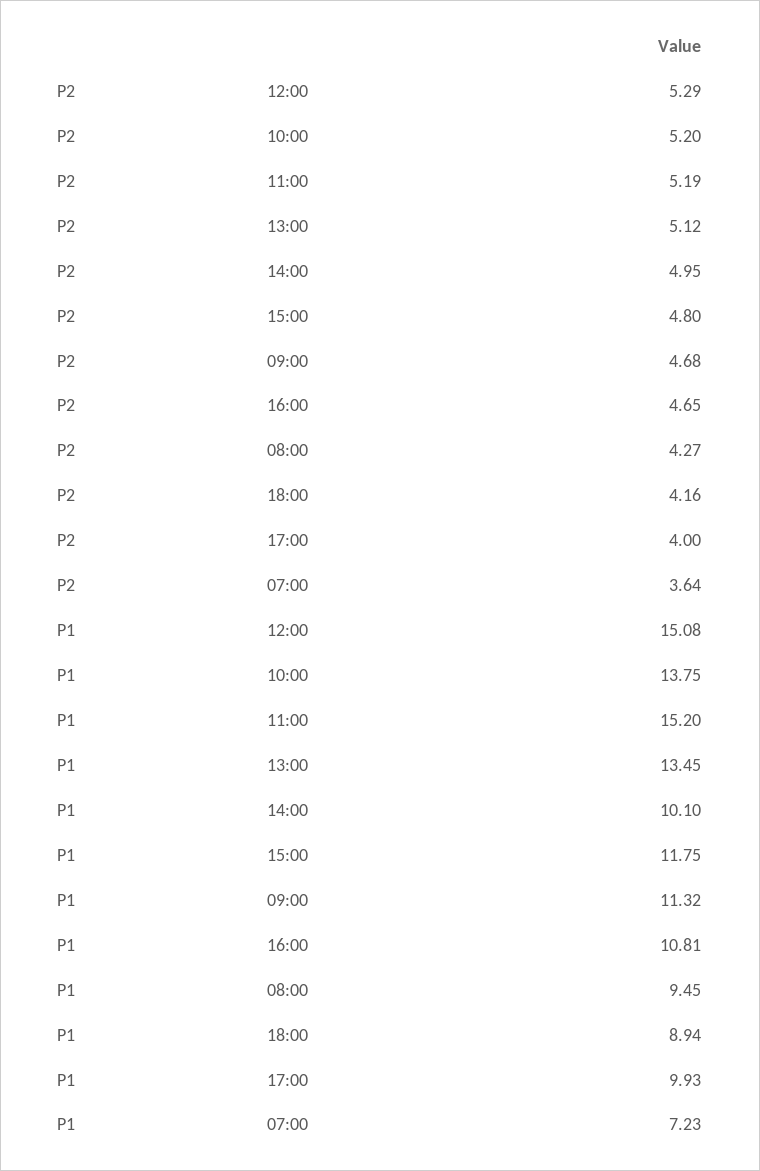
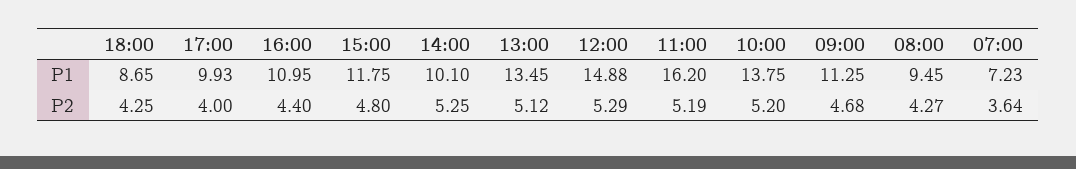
  {
    "P2": {
      "12:00": 5.29,
      "10:00": 5.2,
      "11:00": 5.19,
      "13:00": 5.12,
-     "14:00": 4.95,
+     "14:00": 5.25,
      "15:00": 4.8,
      "09:00": 4.68,
-     "16:00": 4.65,
+     "16:00": 4.4,
      "08:00": 4.27,
-     "18:00": 4.16,
+     "18:00": 4.25,
      "17:00": 4,
      "07:00": 3.64
    },
    "P1": {
-     "12:00": 15.08,
+     "12:00": 14.88,
      "10:00": 13.75,
-     "11:00": 15.2,
+     "11:00": 16.2,
      "13:00": 13.45,
      "14:00": 10.1,
      "15:00": 11.75,
-     "09:00": 11.32,
+     "09:00": 11.25,
-     "16:00": 10.81,
+     "16:00": 10.95,
      "08:00": 9.45,
-     "18:00": 8.94,
+     "18:00": 8.65,
      "17:00": 9.93,
      "07:00": 7.23
    }
  }

